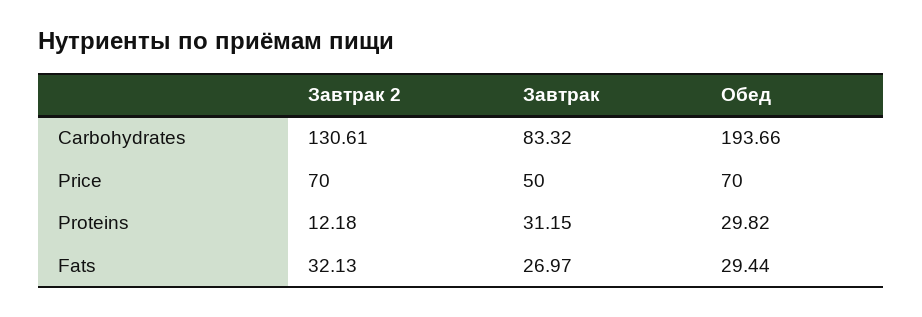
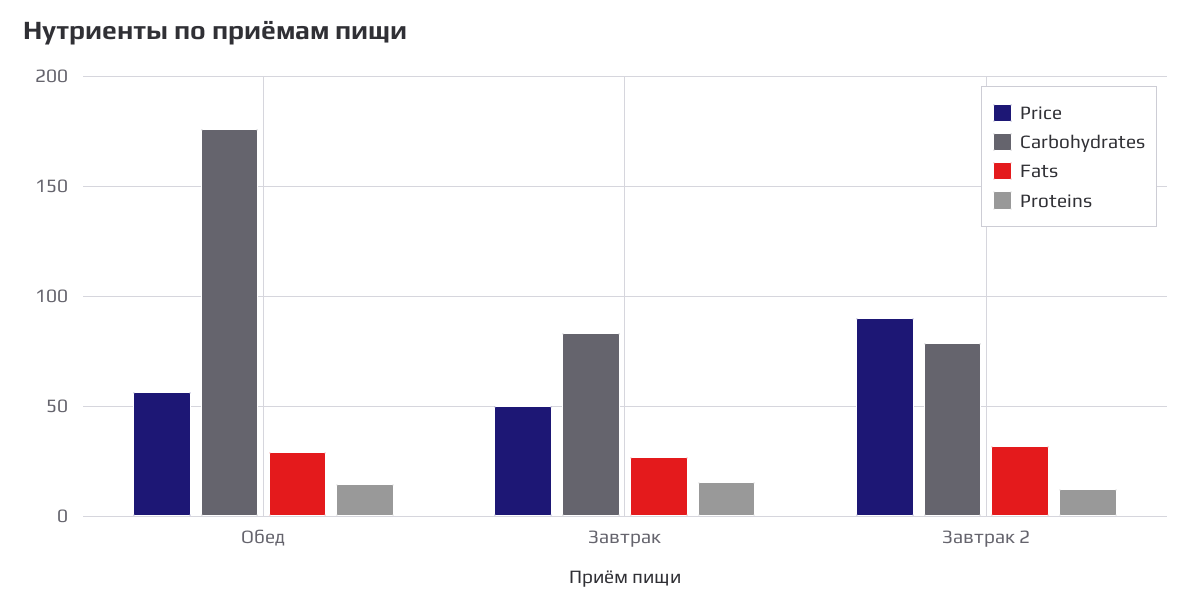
  {
    "Carbohydrates": {
-     "Завтрак 2": 130.61,
+     "Завтрак 2": 80,
      "Завтрак": 83.32,
-     "Обед": 193.66
+     "Обед": 175
    },
    "Price": {
-     "Завтрак 2": 70,
+     "Завтрак 2": 90,
      "Завтрак": 50,
-     "Обед": 70
+     "Обед": 55
    },
    "Proteins": {
      "Завтрак 2": 12.18,
-     "Завтрак": 31.15,
+     "Завтрак": 15,
-     "Обед": 29.82
+     "Обед": 15
    },
    "Fats": {
      "Завтрак 2": 32.13,
      "Завтрак": 26.97,
      "Обед": 29.44
    }
  }

